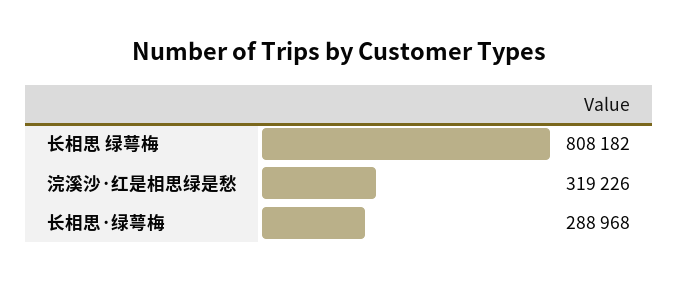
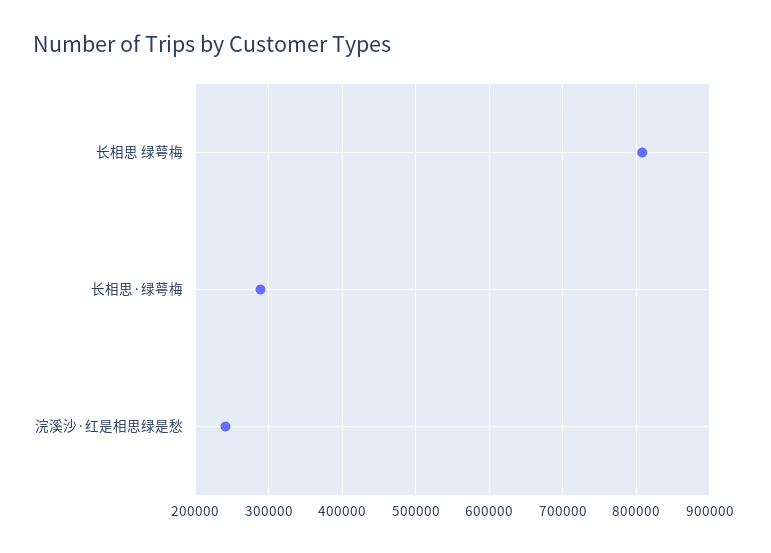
  {
    "长相思 绿萼梅": 808182,
-   "浣溪沙·红是相思绿是愁": 319226,
+   "浣溪沙·红是相思绿是愁": 240000,
    "长相思·绿萼梅": 288968
  }

